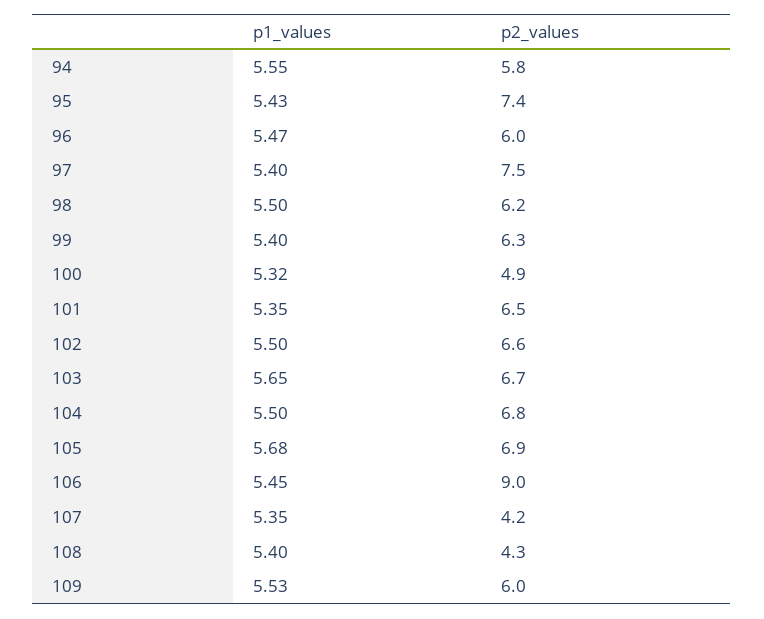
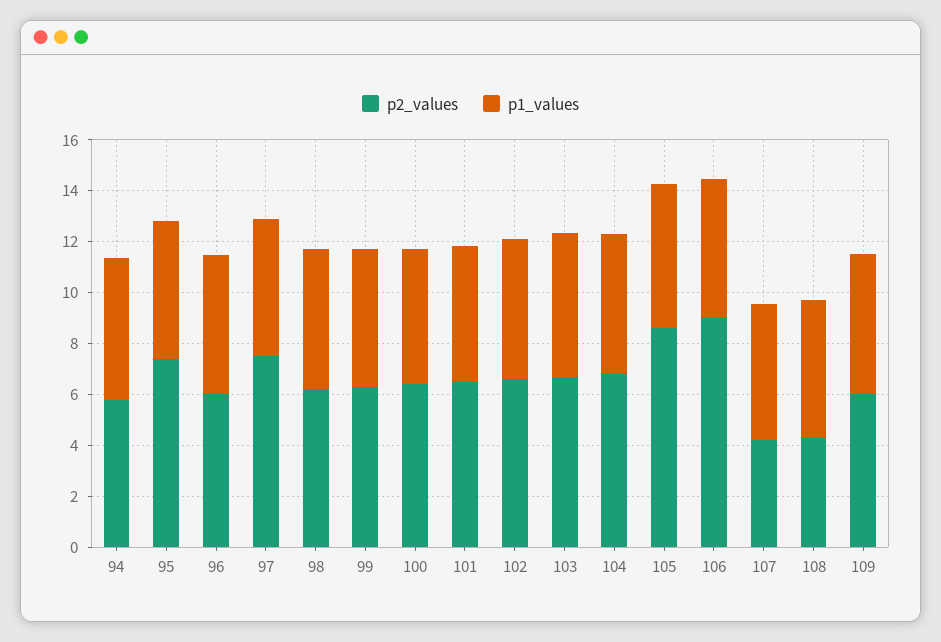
  {
    "p1_values": {
      "94": 5.55,
      "95": 5.43,
      "96": 5.47,
      "97": 5.4,
      "98": 5.5,
      "99": 5.4,
      "100": 5.32,
      "101": 5.35,
      "102": 5.5,
      "103": 5.65,
      "104": 5.5,
      "105": 5.68,
      "106": 5.45,
      "107": 5.35,
      "108": 5.4,
      "109": 5.53
    },
    "p2_values": {
      "94": 5.8,
      "95": 7.4,
      "96": 6,
      "97": 7.5,
      "98": 6.2,
      "99": 6.3,
-     "100": 4.9,
+     "100": 6.5,
      "101": 6.5,
      "102": 6.6,
      "103": 6.7,
      "104": 6.8,
-     "105": 6.9,
+     "105": 8.5,
      "106": 9,
      "107": 4.2,
      "108": 4.3,
      "109": 6
    }
  }

